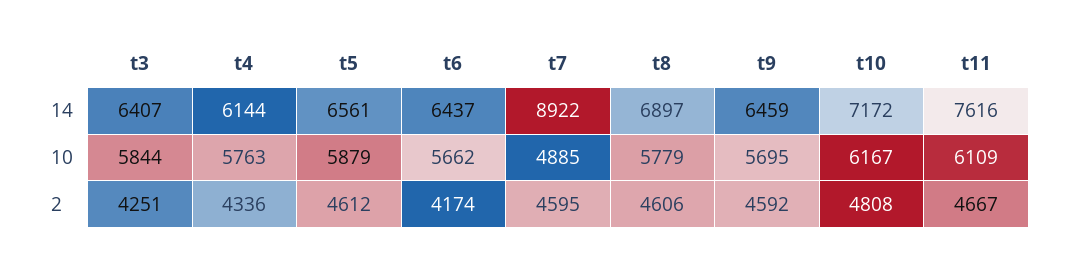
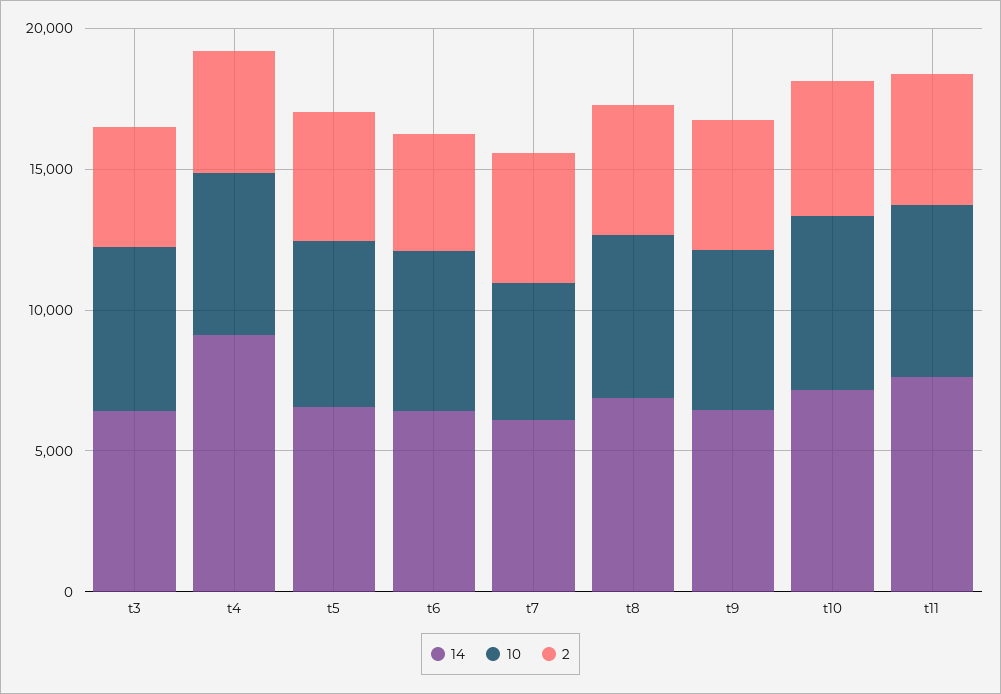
  {
    "14": {
      "t3": 6407,
-     "t4": 6144,
+     "t4": 9000,
      "t5": 6561,
      "t6": 6437,
-     "t7": 8922,
+     "t7": 6000,
      "t8": 6897,
      "t9": 6459,
      "t10": 7172,
      "t11": 7616
    },
    "10": {
      "t3": 5844,
      "t4": 5763,
      "t5": 5879,
      "t6": 5662,
      "t7": 4885,
      "t8": 5779,
      "t9": 5695,
      "t10": 6167,
      "t11": 6109
    },
    "2": {
      "t3": 4251,
      "t4": 4336,
      "t5": 4612,
      "t6": 4174,
      "t7": 4595,
      "t8": 4606,
      "t9": 4592,
      "t10": 4808,
      "t11": 4667
    }
  }

